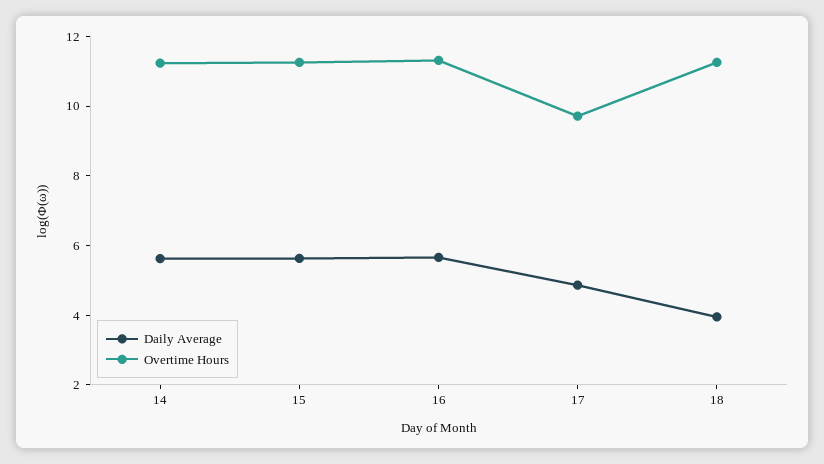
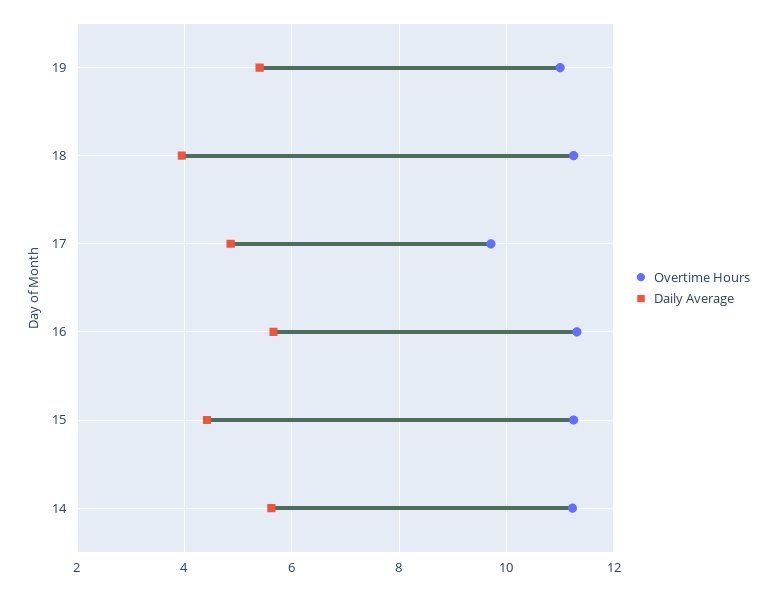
  {
    "Daily Average": {
      "14": 5.6,
-     "15": 5.5,
+     "15": 4.4,
      "16": 5.6,
      "17": 4.8,
-     "18": 4
+     "18": 4,
+     "19": 5.4
    },
    "Overtime Hours": {
      "14": 11.2,
      "15": 11.2,
      "16": 11.4,
      "17": 9.8,
-     "18": 11.2
+     "18": 11.2,
+     "19": 11
    }
  }

